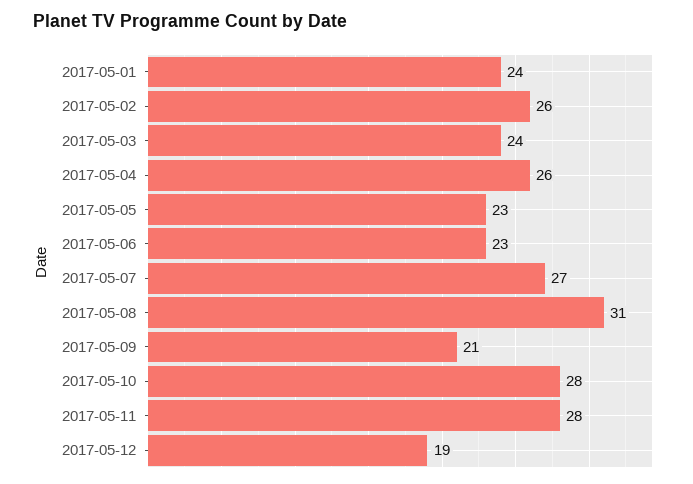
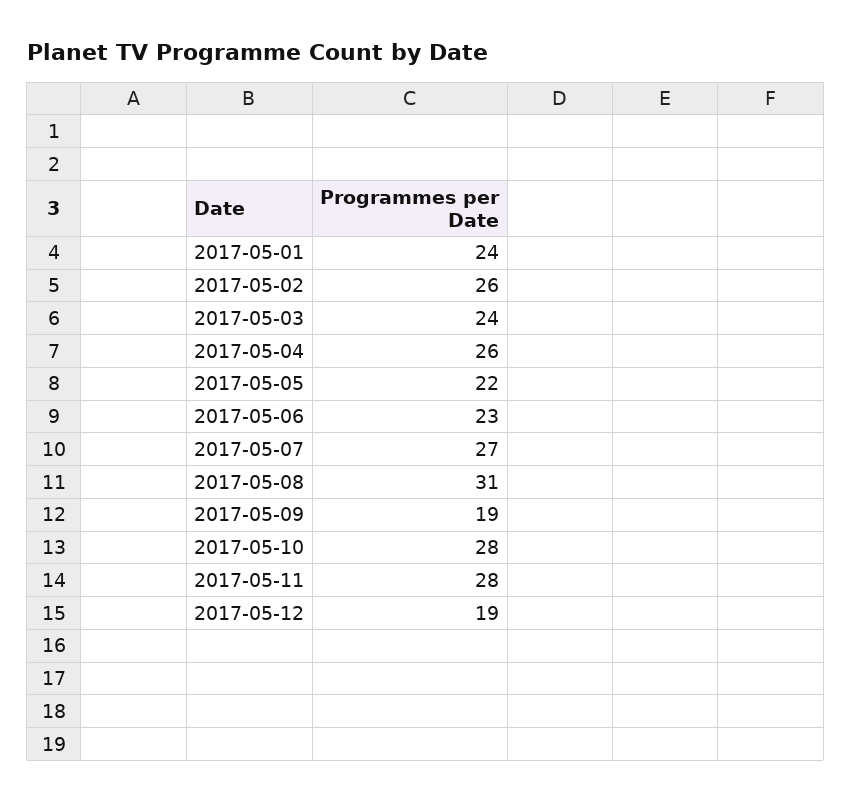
  {
    "2017-05-01": 24,
    "2017-05-02": 26,
    "2017-05-03": 24,
    "2017-05-04": 26,
-   "2017-05-05": 23,
+   "2017-05-05": 22,
    "2017-05-06": 23,
    "2017-05-07": 27,
    "2017-05-08": 31,
-   "2017-05-09": 21,
+   "2017-05-09": 19,
    "2017-05-10": 28,
    "2017-05-11": 28,
    "2017-05-12": 19
  }

